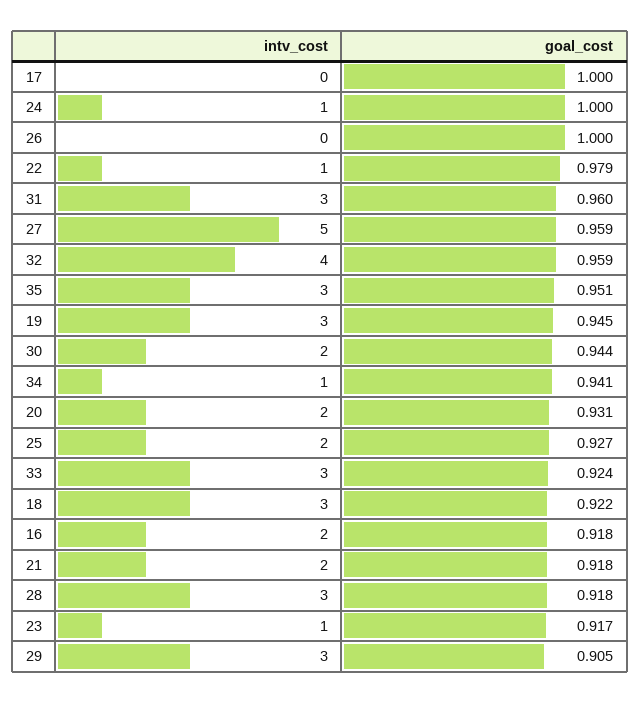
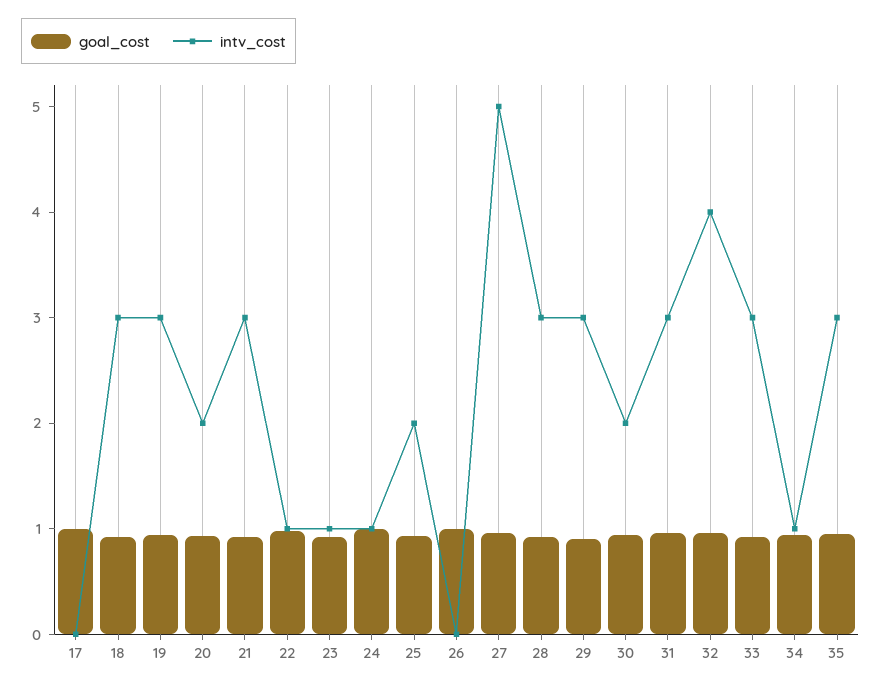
  {
    "intv_cost": {
      "17": 0,
      "24": 1,
      "26": 0,
      "22": 1,
      "31": 3,
      "27": 5,
      "32": 4,
      "35": 3,
      "19": 3,
      "30": 2,
      "34": 1,
      "20": 2,
      "25": 2,
      "33": 3,
      "18": 3,
-     "16": 2,
-     "21": 2,
+     "21": 3,
      "28": 3,
      "23": 1,
      "29": 3
    },
    "goal_cost": {
      "17": 1,
      "24": 1,
      "26": 1,
      "22": 0.979,
      "31": 0.96,
      "27": 0.959,
      "32": 0.959,
      "35": 0.951,
      "19": 0.945,
      "30": 0.944,
      "34": 0.941,
      "20": 0.931,
      "25": 0.927,
      "33": 0.924,
      "18": 0.922,
-     "16": 0.918,
      "21": 0.918,
      "28": 0.918,
      "23": 0.917,
      "29": 0.905
    }
  }

